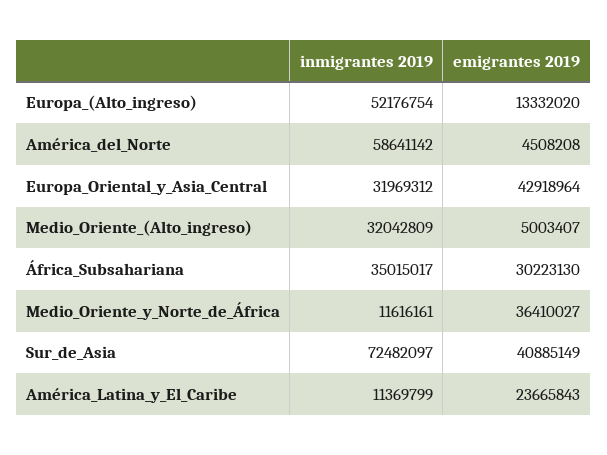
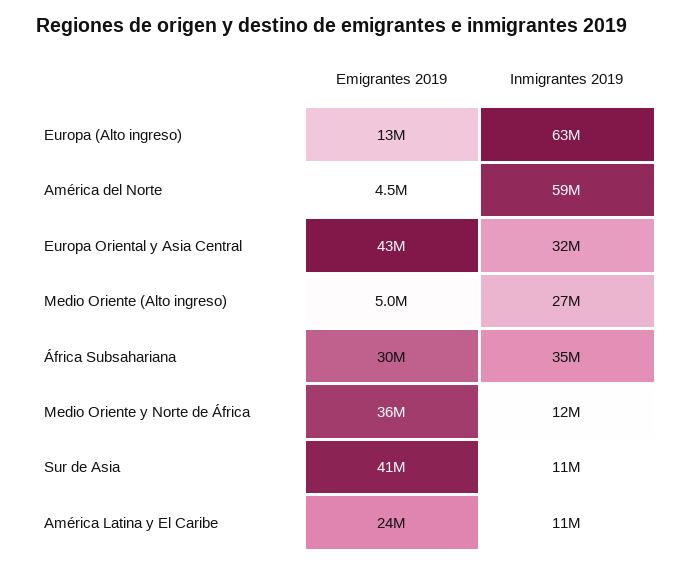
  {
    "inmigrantes 2019": {
-     "Europa_(Alto_ingreso)": 52176754,
+     "Europa_(Alto_ingreso)": 63000000,
      "América_del_Norte": 58641142,
      "Europa_Oriental_y_Asia_Central": 31969312,
-     "Medio_Oriente_(Alto_ingreso)": 32042809,
+     "Medio_Oriente_(Alto_ingreso)": 27000000,
      "África_Subsahariana": 35015017,
      "Medio_Oriente_y_Norte_de_África": 11616161,
-     "Sur_de_Asia": 72482097,
+     "Sur_de_Asia": 11000000,
      "América_Latina_y_El_Caribe": 11369799
    },
    "emigrantes 2019": {
      "Europa_(Alto_ingreso)": 13332020,
      "América_del_Norte": 4508208,
      "Europa_Oriental_y_Asia_Central": 42918964,
      "Medio_Oriente_(Alto_ingreso)": 5003407,
      "África_Subsahariana": 30223130,
      "Medio_Oriente_y_Norte_de_África": 36410027,
      "Sur_de_Asia": 40885149,
      "América_Latina_y_El_Caribe": 23665843
    }
  }

